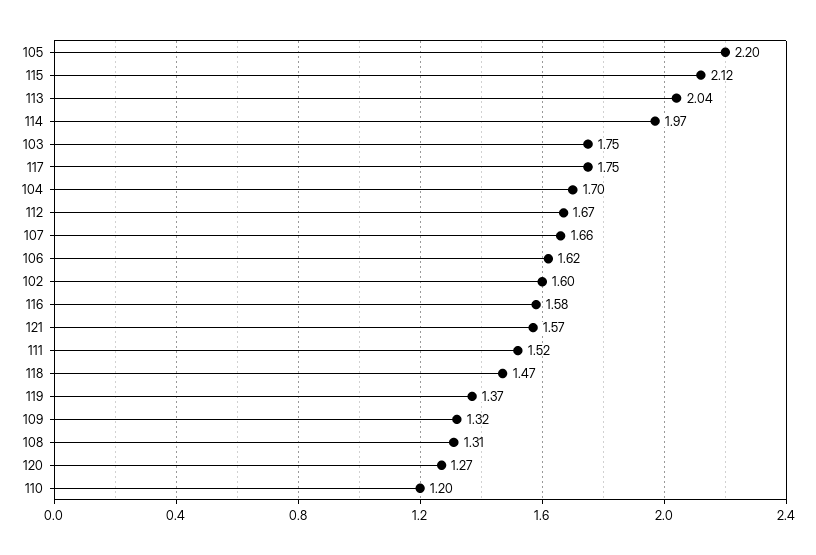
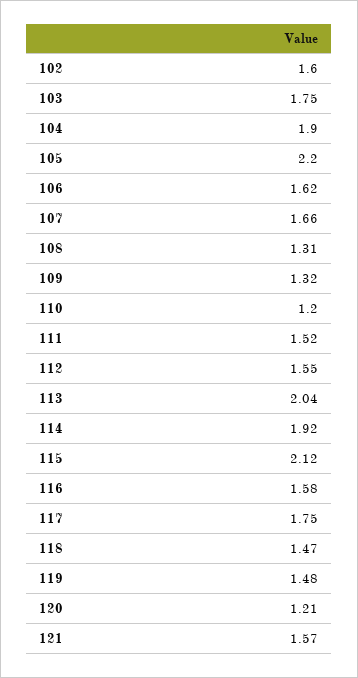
  {
    "105": 2.2,
    "115": 2.12,
    "113": 2.04,
-   "114": 1.97,
+   "114": 1.92,
    "103": 1.75,
    "117": 1.75,
-   "104": 1.7,
+   "104": 1.9,
-   "112": 1.67,
+   "112": 1.55,
    "107": 1.66,
    "106": 1.62,
    "102": 1.6,
    "116": 1.58,
    "121": 1.57,
    "111": 1.52,
    "118": 1.47,
-   "119": 1.37,
+   "119": 1.48,
    "109": 1.32,
    "108": 1.31,
-   "120": 1.27,
+   "120": 1.21,
    "110": 1.2
  }

